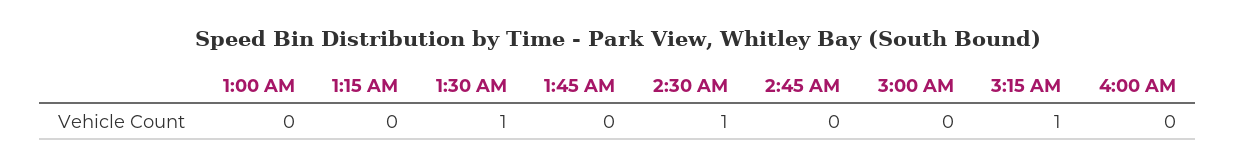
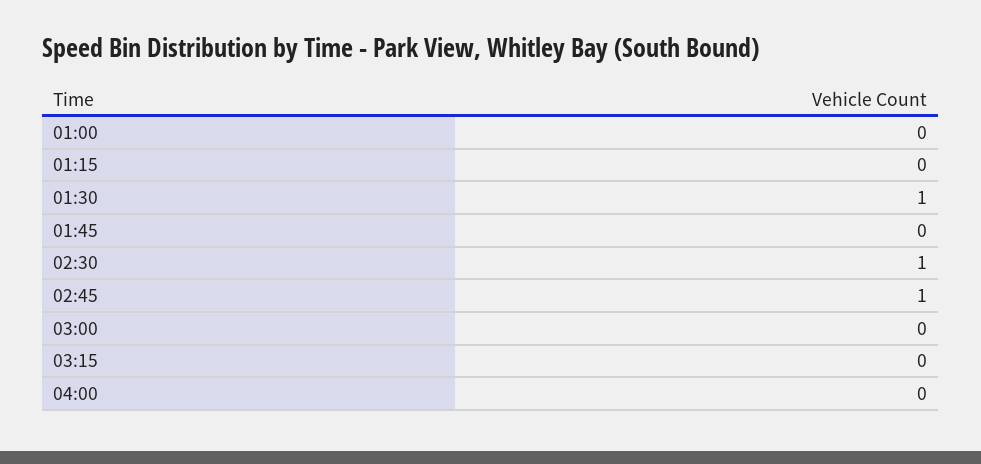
  {
    "1:00 AM": 0,
    "1:15 AM": 0,
    "1:30 AM": 1,
    "1:45 AM": 0,
    "2:30 AM": 1,
-   "2:45 AM": 0,
+   "2:45 AM": 1,
    "3:00 AM": 0,
-   "3:15 AM": 1,
+   "3:15 AM": 0,
    "4:00 AM": 0
  }

